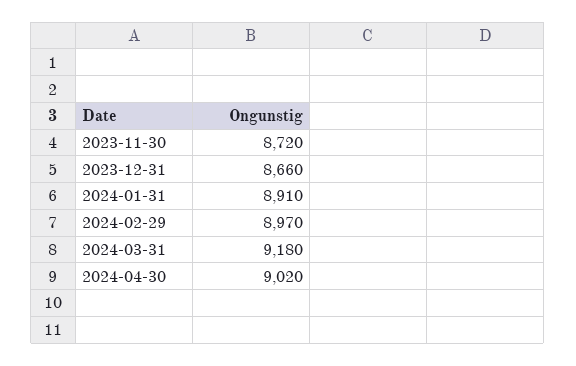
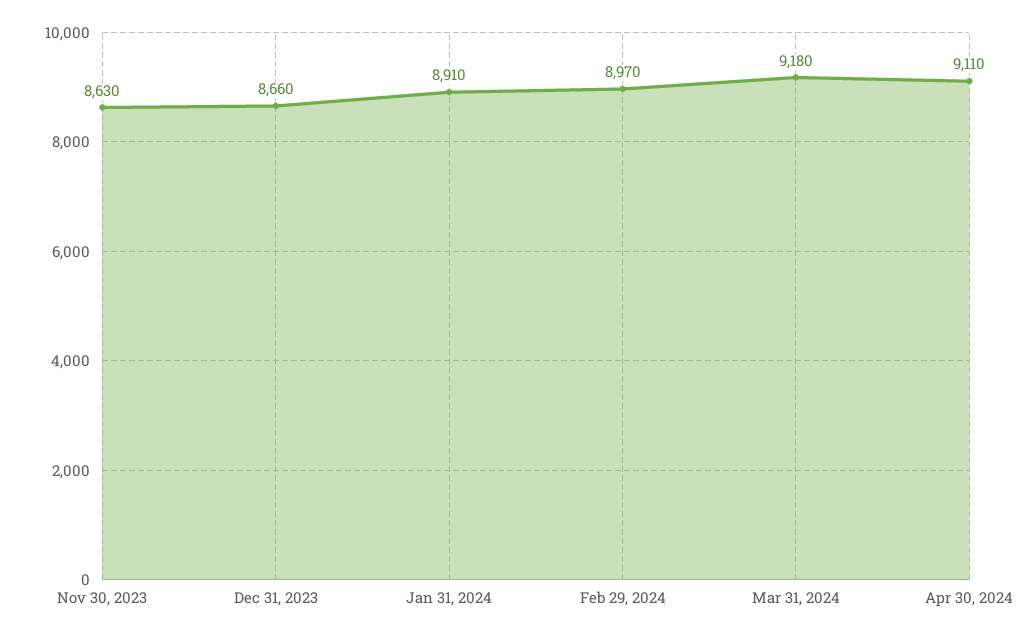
  {
-   "2023-11-30": 8720,
+   "2023-11-30": 8630,
    "2023-12-31": 8660,
    "2024-01-31": 8910,
    "2024-02-29": 8970,
    "2024-03-31": 9180,
-   "2024-04-30": 9020
+   "2024-04-30": 9110
  }

